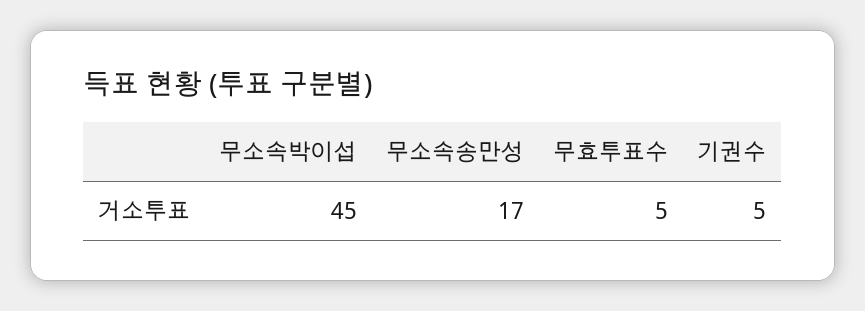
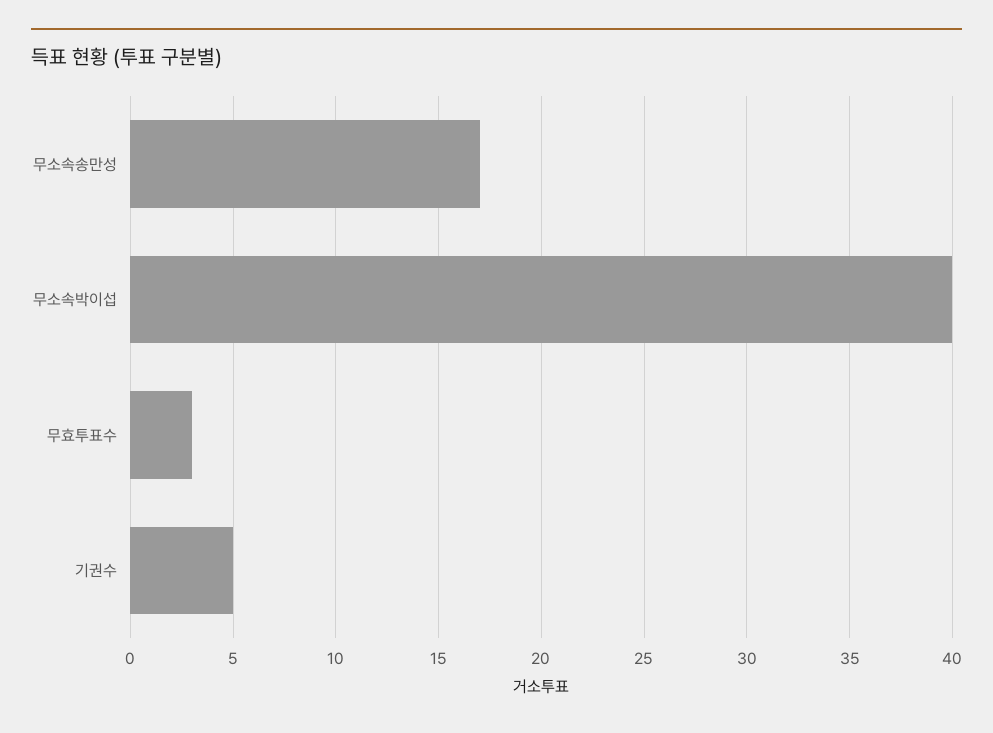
  {
-   "무소속박이섭": 45,
+   "무소속박이섭": 40,
    "무소속송만성": 17,
-   "무효투표수": 5,
+   "무효투표수": 3,
    "기권수": 5
  }

